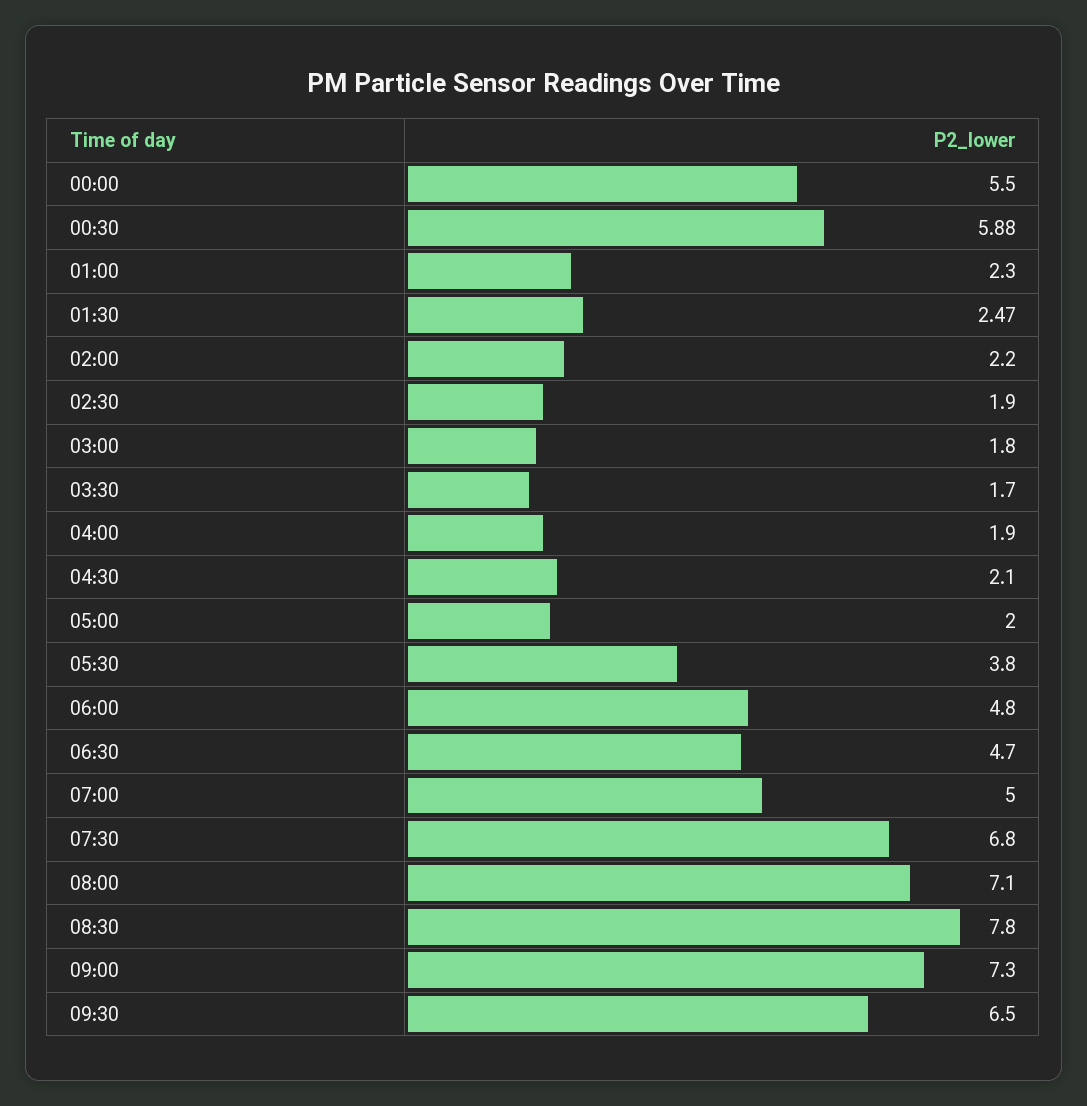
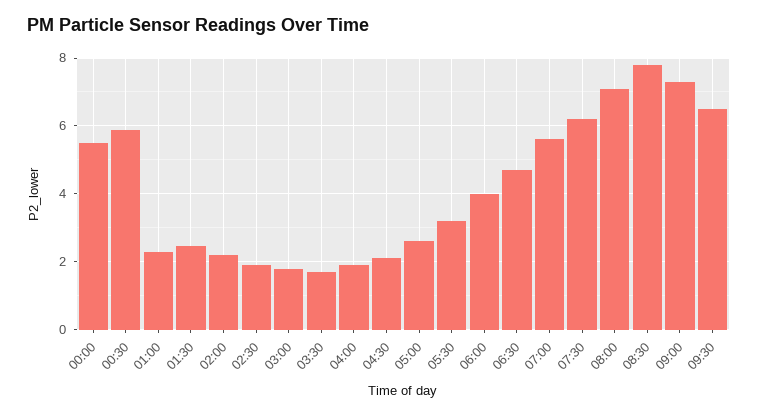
  {
    "00:00": 5.5,
    "00:30": 5.88,
    "01:00": 2.3,
    "01:30": 2.47,
    "02:00": 2.2,
    "02:30": 1.9,
    "03:00": 1.8,
    "03:30": 1.7,
    "04:00": 1.9,
    "04:30": 2.1,
-   "05:00": 2,
+   "05:00": 2.6,
-   "05:30": 3.8,
+   "05:30": 3.2,
-   "06:00": 4.8,
+   "06:00": 4,
    "06:30": 4.7,
-   "07:00": 5,
+   "07:00": 5.6,
-   "07:30": 6.8,
+   "07:30": 6.2,
    "08:00": 7.1,
    "08:30": 7.8,
    "09:00": 7.3,
    "09:30": 6.5
  }

